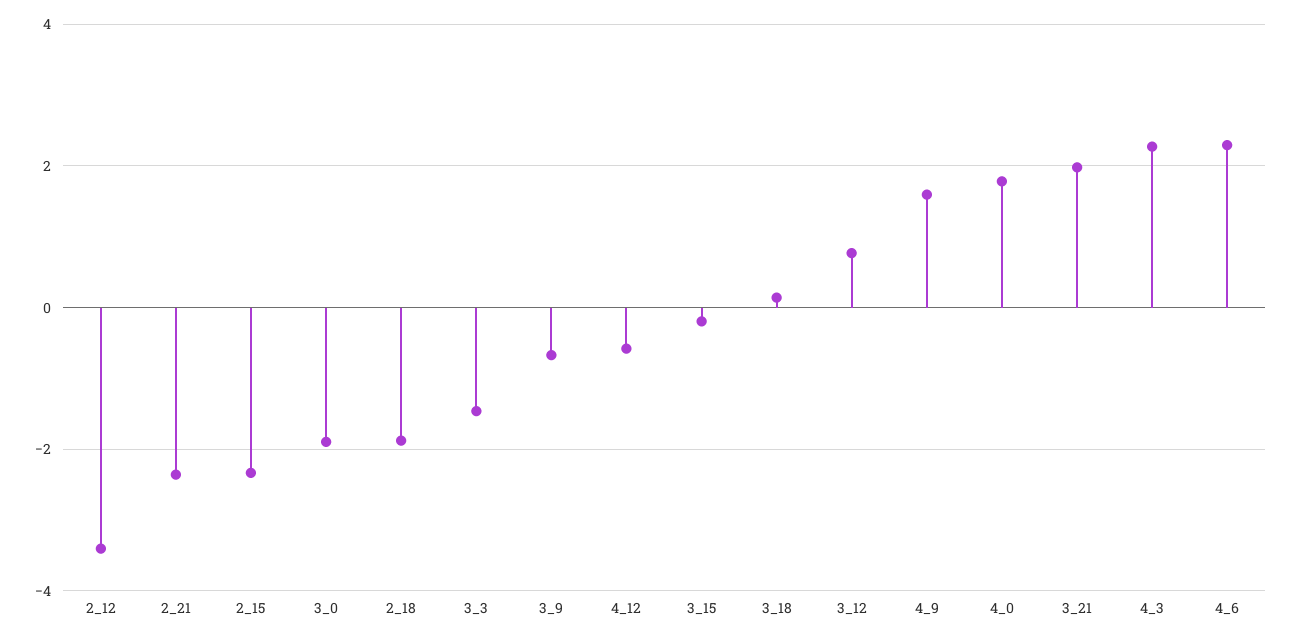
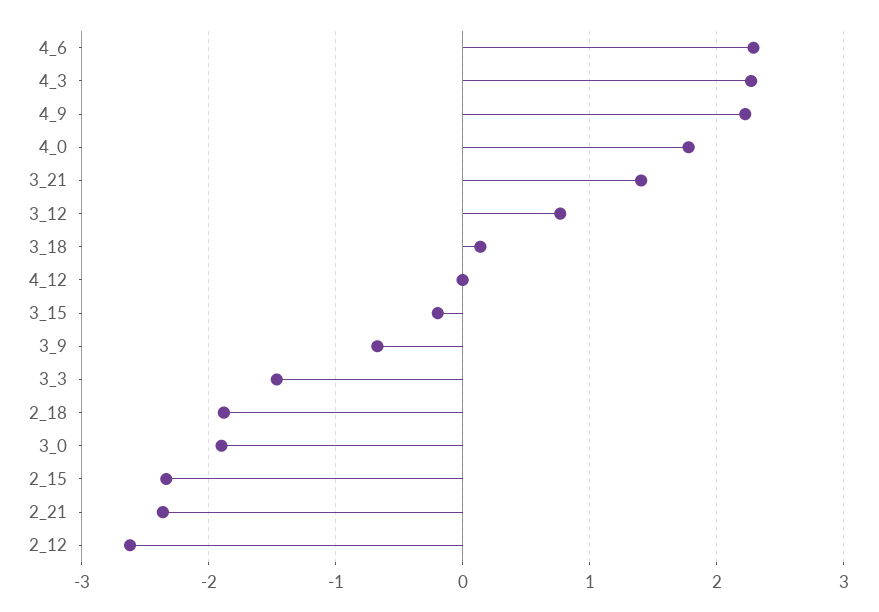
  {
-   "2_12": -3.4,
+   "2_12": -2.6,
    "2_21": -2.4,
    "2_15": -2.3,
    "3_0": -1.9,
    "2_18": -1.9,
    "3_3": -1.5,
    "3_9": -0.7,
-   "4_12": -0.6,
+   "4_12": 0,
    "3_15": -0.2,
    "3_18": 0.1,
    "3_12": 0.8,
-   "4_9": 1.6,
+   "4_9": 2.2,
    "4_0": 1.8,
-   "3_21": 2,
+   "3_21": 1.4,
    "4_3": 2.3,
    "4_6": 2.3
  }

